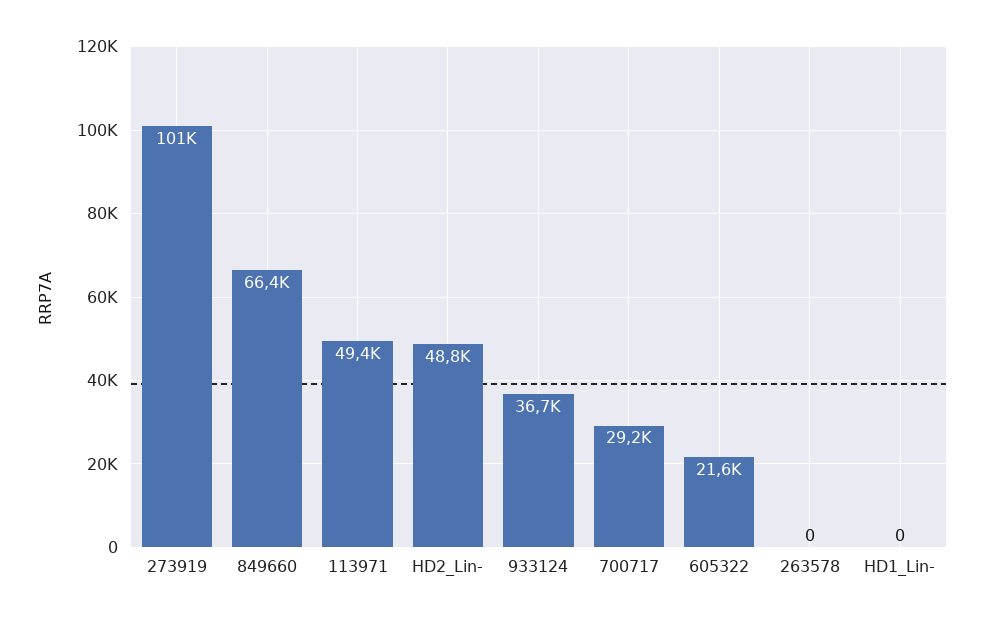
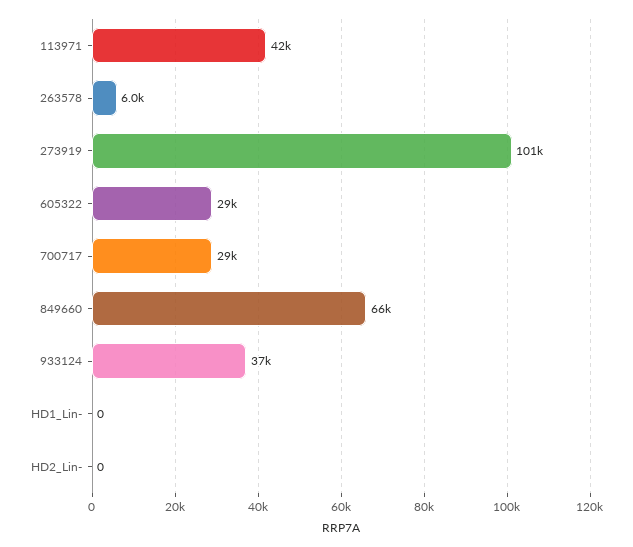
  {
    "273919": 101000,
    "849660": 66400,
-   "113971": 49400,
+   "113971": 42000,
-   "HD2_Lin-": 48800,
+   "HD2_Lin-": 0,
    "933124": 36700,
    "700717": 29200,
-   "605322": 21600,
+   "605322": 29000,
-   "263578": 0,
+   "263578": 6000,
    "HD1_Lin-": 0
  }

